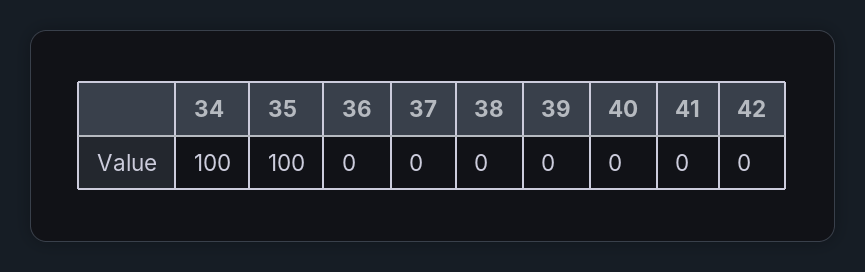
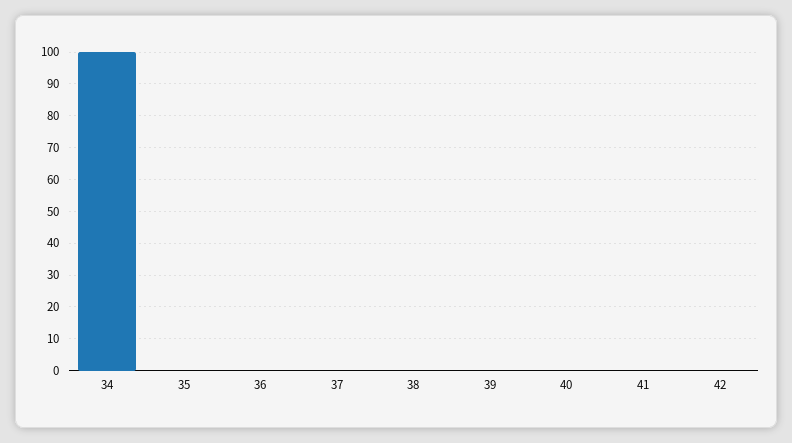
  {
    "34": 100,
-   "35": 100,
+   "35": 0,
    "36": 0,
    "37": 0,
    "38": 0,
    "39": 0,
    "40": 0,
    "41": 0,
    "42": 0
  }

